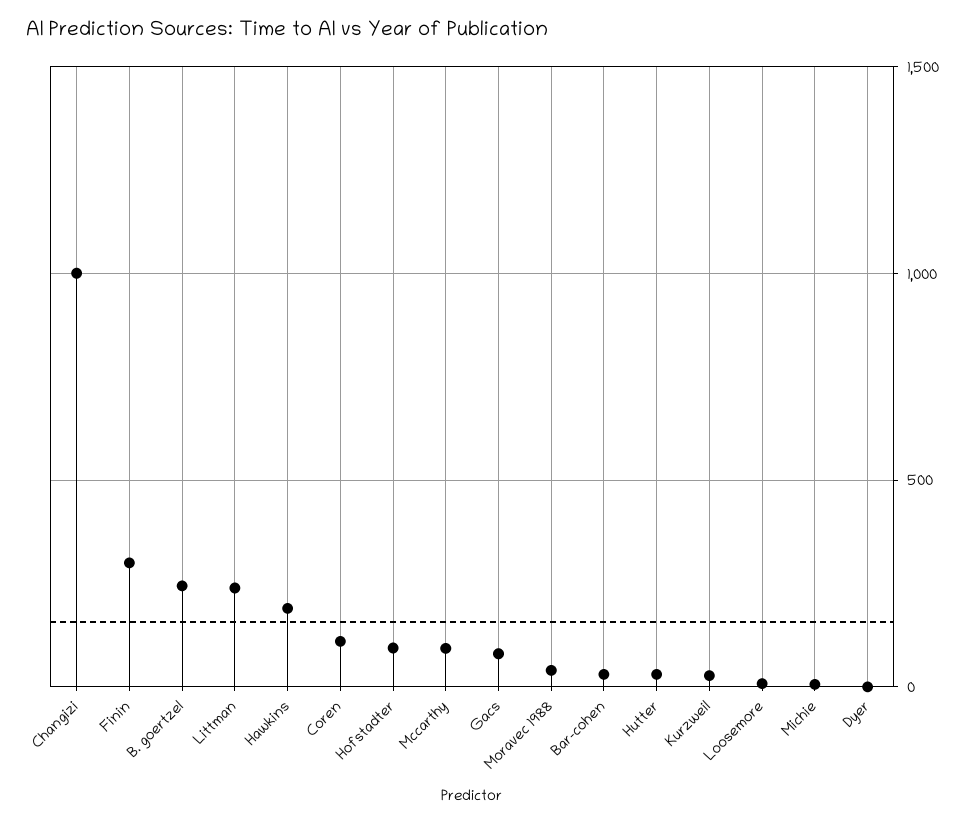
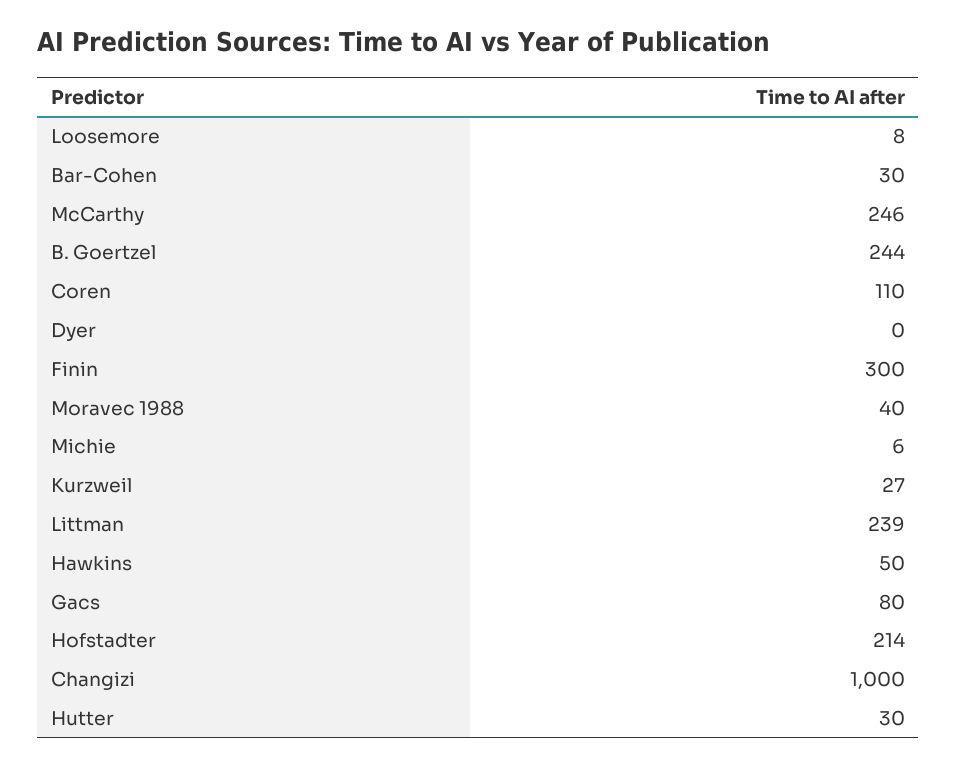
  {
    "Changizi": 1000,
    "Finin": 300,
    "B. goertzel": 244,
    "Littman": 239,
-   "Hawkins": 200,
+   "Hawkins": 50,
    "Coren": 110,
-   "Hofstadter": 100,
+   "Hofstadter": 214,
-   "Mccarthy": 100,
+   "Mccarthy": 246,
    "Gacs": 80,
    "Moravec 1988": 40,
    "Bar-cohen": 30,
    "Hutter": 30,
    "Kurzweil": 27,
    "Loosemore": 8,
    "Michie": 6,
    "Dyer": 0
  }

